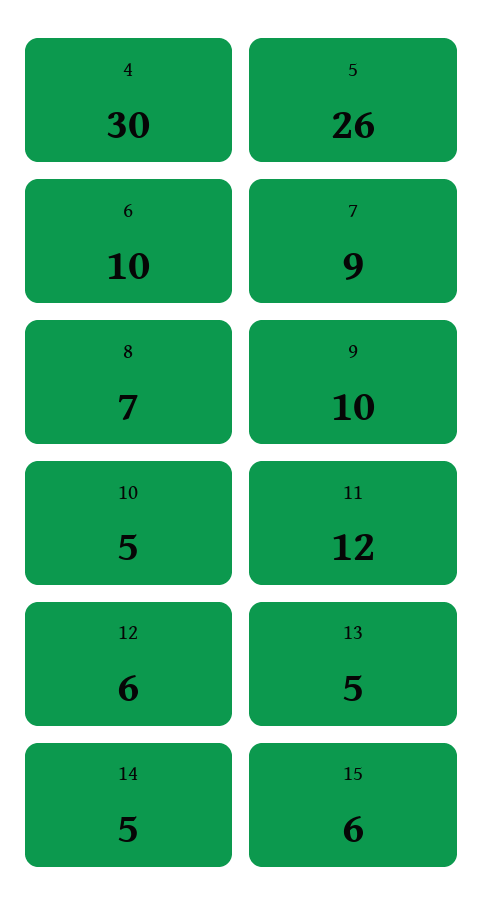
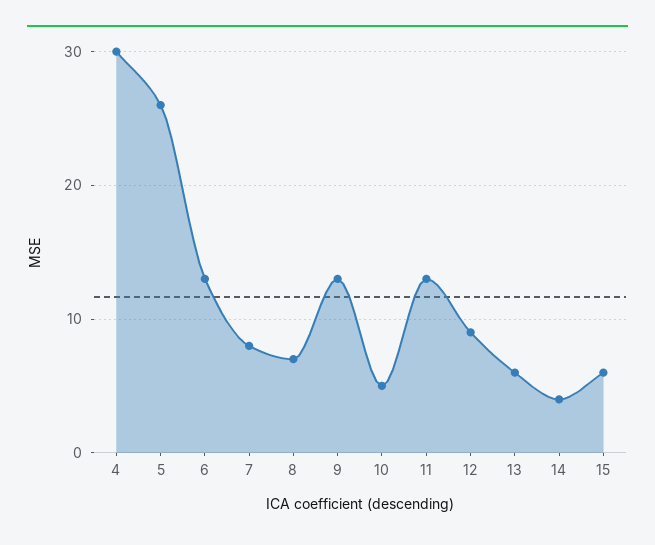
  {
    "4": 30,
    "5": 26,
-   "6": 10,
+   "6": 13,
-   "7": 9,
+   "7": 8,
    "8": 7,
-   "9": 10,
+   "9": 13,
    "10": 5,
-   "11": 12,
+   "11": 13,
-   "12": 6,
+   "12": 9,
-   "13": 5,
+   "13": 6,
-   "14": 5,
+   "14": 4,
    "15": 6
  }

